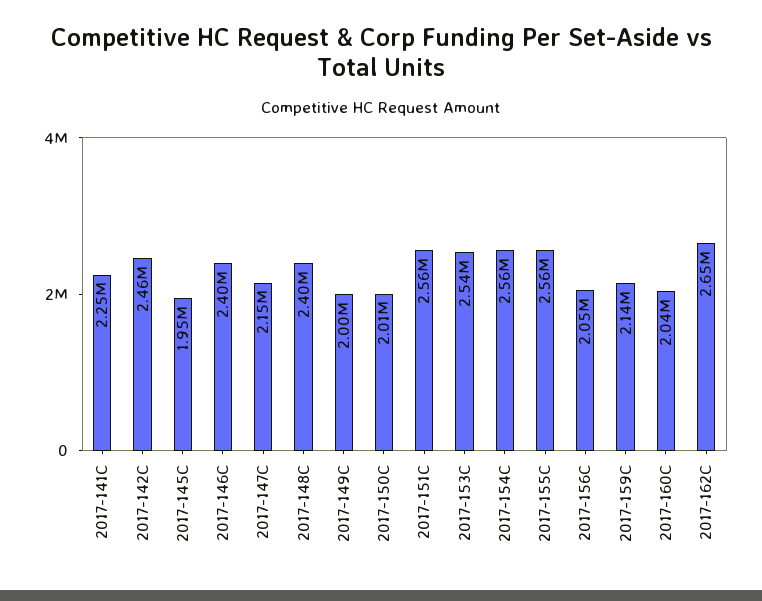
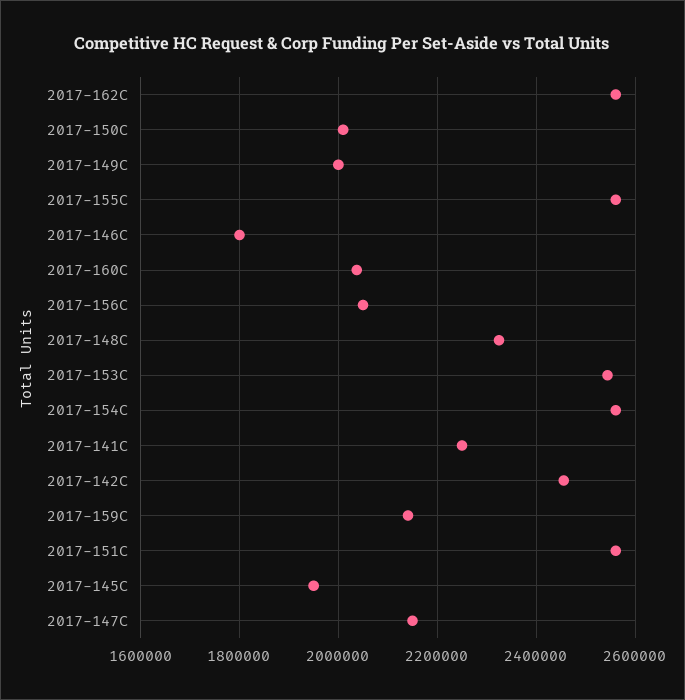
  {
    "2017-141C": 2250000,
    "2017-142C": 2460000,
    "2017-145C": 1950000,
-   "2017-146C": 2400000,
+   "2017-146C": 1800000,
    "2017-147C": 2150000,
-   "2017-148C": 2400000,
+   "2017-148C": 2320000,
    "2017-149C": 2000000,
    "2017-150C": 2010000,
    "2017-151C": 2560000,
    "2017-153C": 2540000,
    "2017-154C": 2560000,
    "2017-155C": 2560000,
    "2017-156C": 2050000,
    "2017-159C": 2140000,
    "2017-160C": 2040000,
-   "2017-162C": 2650000
+   "2017-162C": 2560000
  }

